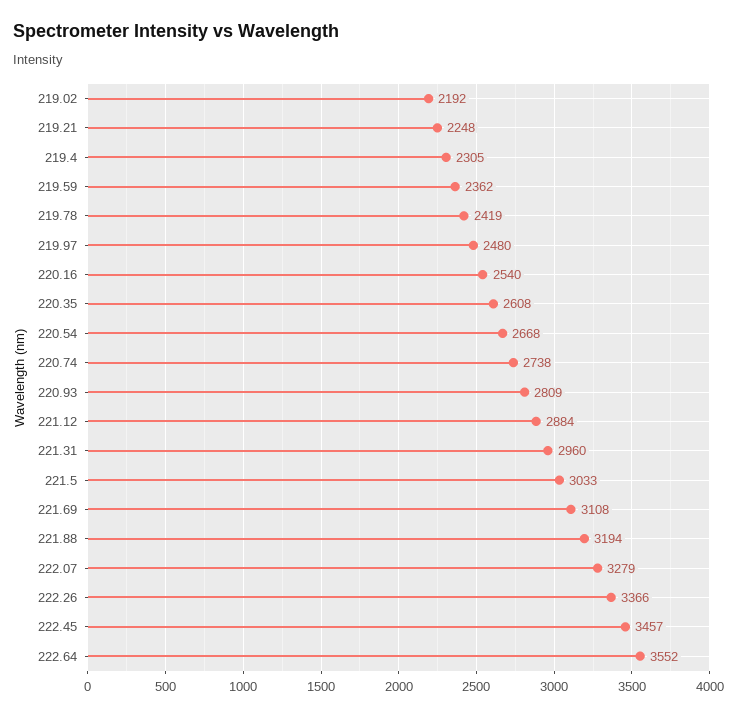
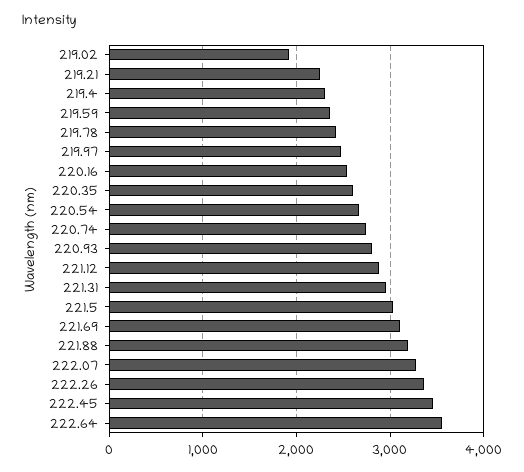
  {
-   "219.02": 2192,
+   "219.02": 1900,
    "219.21": 2248,
    "219.4": 2305,
    "219.59": 2362,
    "219.78": 2419,
    "219.97": 2480,
    "220.16": 2540,
    "220.35": 2608,
    "220.54": 2668,
    "220.74": 2738,
    "220.93": 2809,
    "221.12": 2884,
    "221.31": 2960,
    "221.5": 3033,
    "221.69": 3108,
    "221.88": 3194,
    "222.07": 3279,
    "222.26": 3366,
    "222.45": 3457,
    "222.64": 3552
  }

